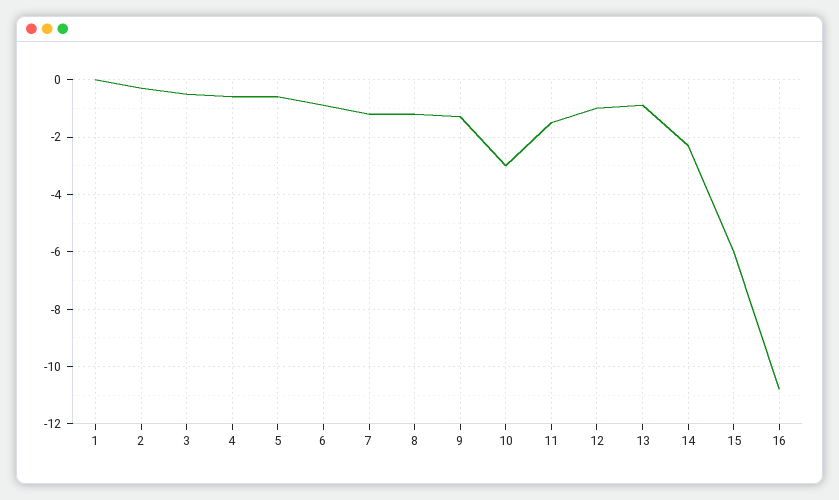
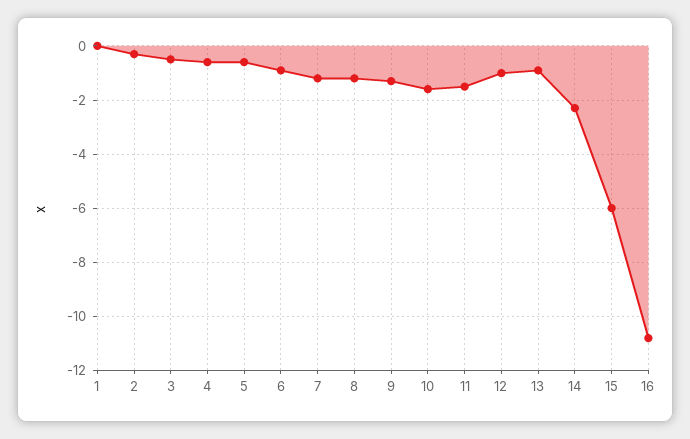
  {
    "1": 0,
    "2": -0.5,
    "3": -0.5,
    "4": -0.5,
    "5": -0.5,
    "6": -1,
    "7": -1,
    "8": -1,
    "9": -1.5,
-   "10": -3,
+   "10": -1.5,
    "11": -1.5,
    "12": -1,
    "13": -1,
    "14": -2.5,
    "15": -6,
    "16": -11
  }

